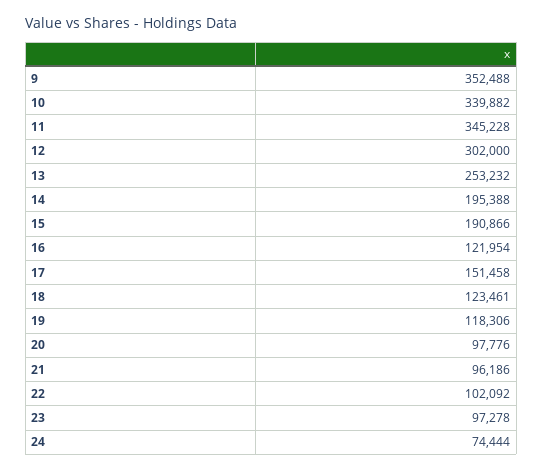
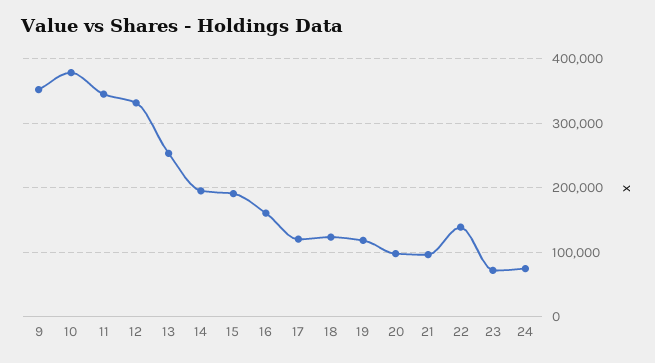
  {
    "9": 352488,
-   "10": 339882,
+   "10": 380000,
    "11": 345228,
-   "12": 302000,
+   "12": 330000,
    "13": 253232,
    "14": 195388,
    "15": 190866,
-   "16": 121954,
+   "16": 160000,
-   "17": 151458,
+   "17": 120000,
    "18": 123461,
    "19": 118306,
    "20": 97776,
    "21": 96186,
-   "22": 102092,
+   "22": 140000,
-   "23": 97278,
+   "23": 70000,
    "24": 74444
  }

